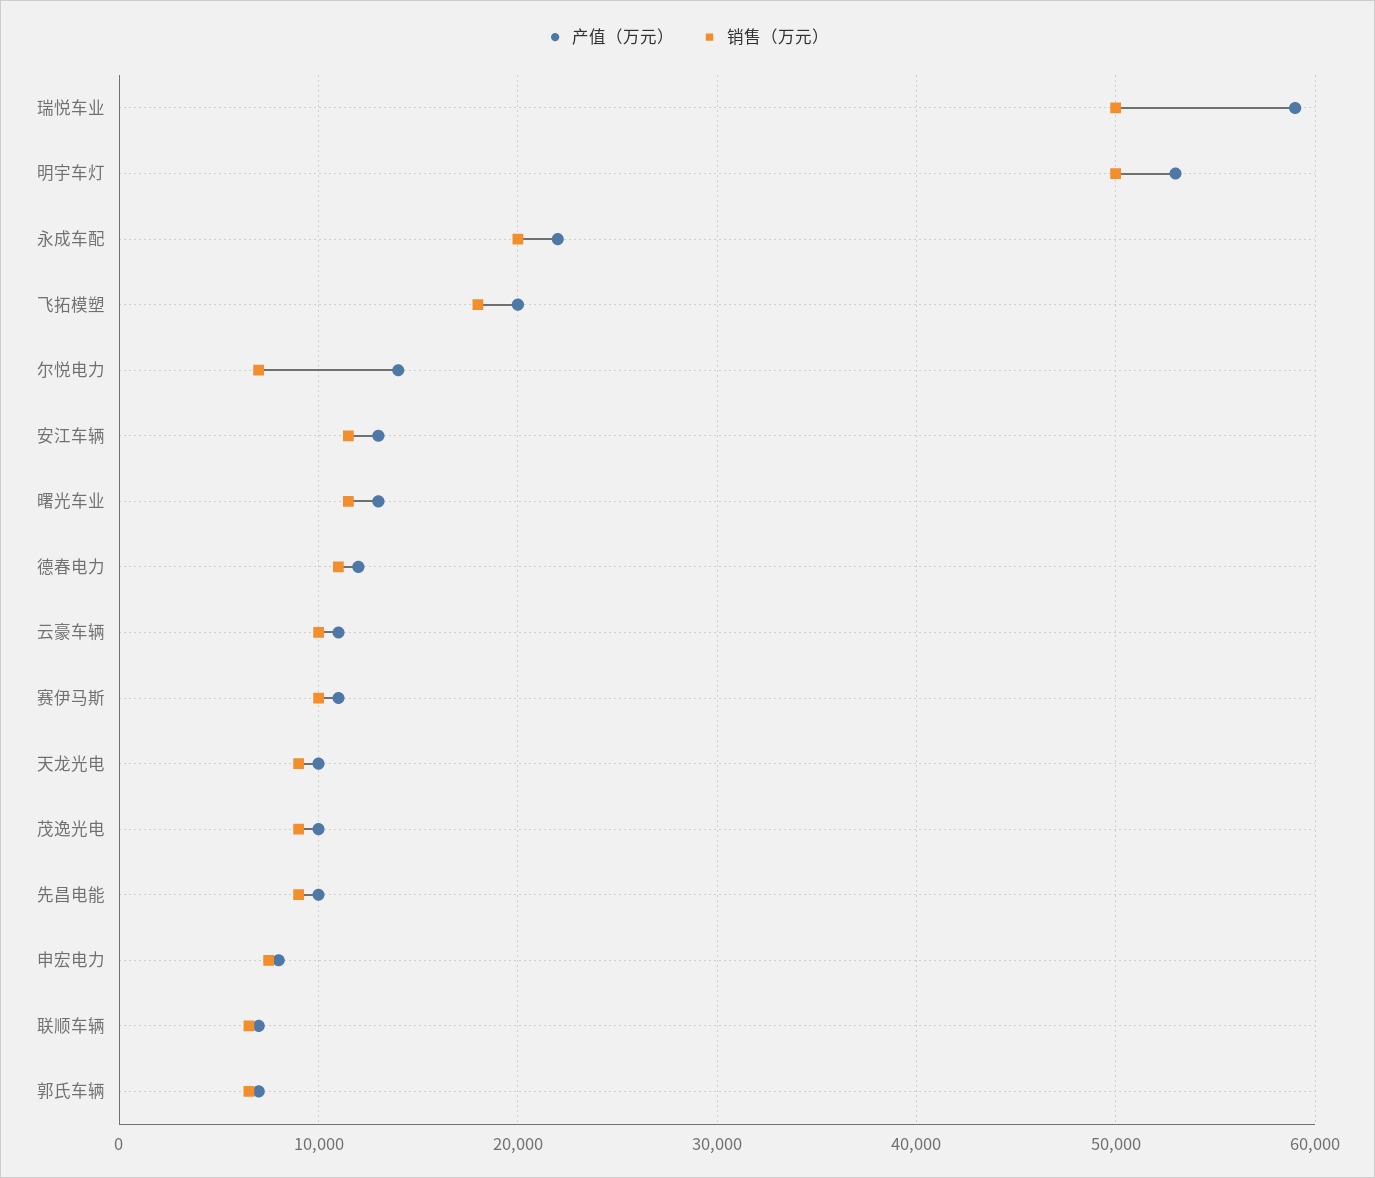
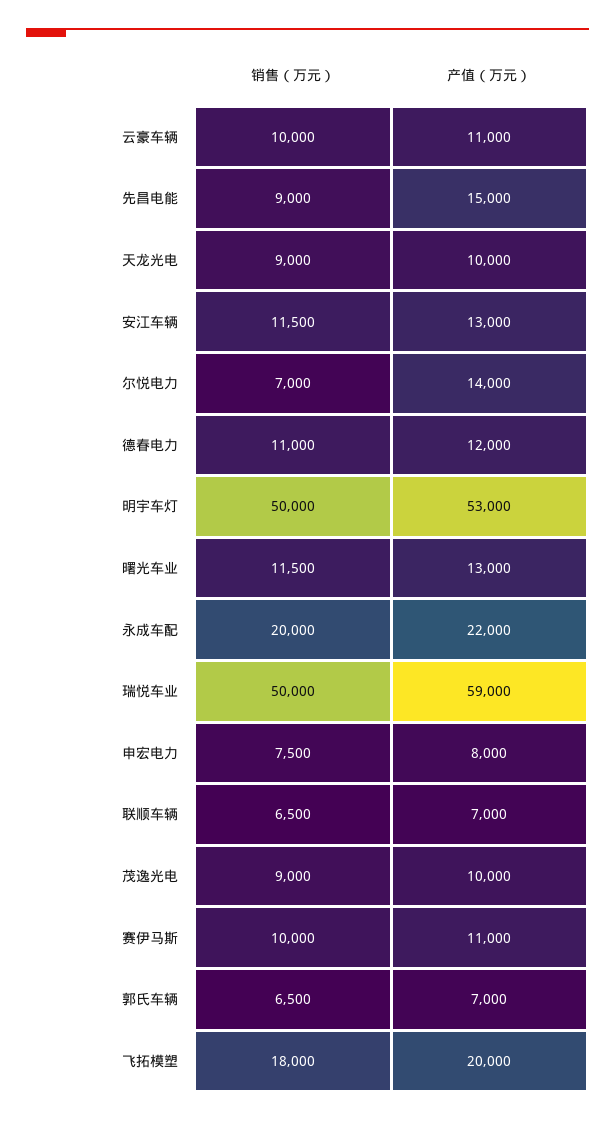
  {
    "产值（万元）": {
      "瑞悦车业": 59000,
      "明宇车灯": 53000,
      "永成车配": 22000,
      "飞拓模塑": 20000,
      "尔悦电力": 14000,
      "安江车辆": 13000,
      "曙光车业": 13000,
      "德春电力": 12000,
      "云豪车辆": 11000,
      "赛伊马斯": 11000,
      "天龙光电": 10000,
      "茂逸光电": 10000,
-     "先昌电能": 10000,
+     "先昌电能": 15000,
      "申宏电力": 8000,
      "联顺车辆": 7000,
      "郭氏车辆": 7000
    },
    "销售（万元）": {
      "瑞悦车业": 50000,
      "明宇车灯": 50000,
      "永成车配": 20000,
      "飞拓模塑": 18000,
      "尔悦电力": 7000,
      "安江车辆": 11500,
      "曙光车业": 11500,
      "德春电力": 11000,
      "云豪车辆": 10000,
      "赛伊马斯": 10000,
      "天龙光电": 9000,
      "茂逸光电": 9000,
      "先昌电能": 9000,
      "申宏电力": 7500,
      "联顺车辆": 6500,
      "郭氏车辆": 6500
    }
  }

